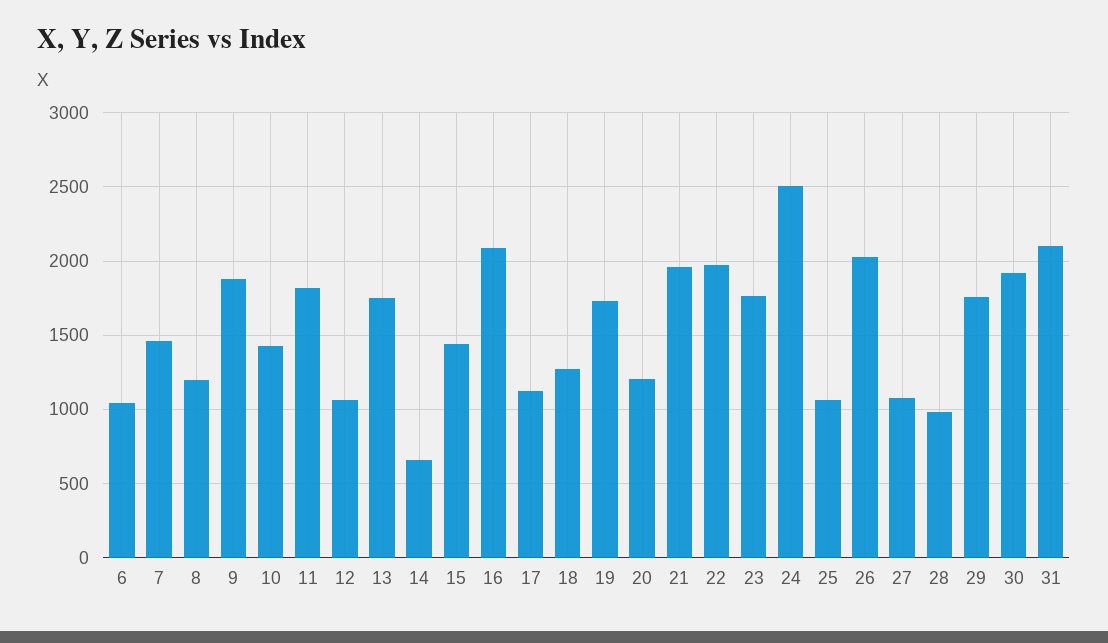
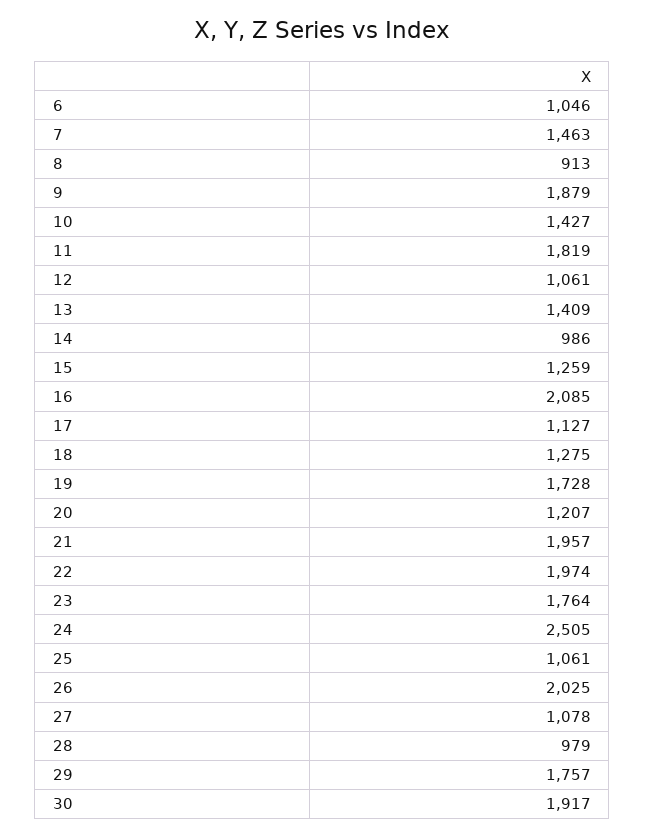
  {
    "6": 1046,
    "7": 1463,
-   "8": 1200,
+   "8": 913,
    "9": 1879,
    "10": 1427,
    "11": 1819,
    "12": 1061,
-   "13": 1750,
+   "13": 1409,
-   "14": 650,
+   "14": 986,
-   "15": 1450,
+   "15": 1259,
    "16": 2085,
    "17": 1127,
    "18": 1275,
    "19": 1728,
    "20": 1207,
    "21": 1957,
    "22": 1974,
    "23": 1764,
    "24": 2505,
    "25": 1061,
    "26": 2025,
    "27": 1078,
    "28": 979,
    "29": 1757,
-   "30": 1917,
+   "30": 1917
-   "31": 2100
  }

